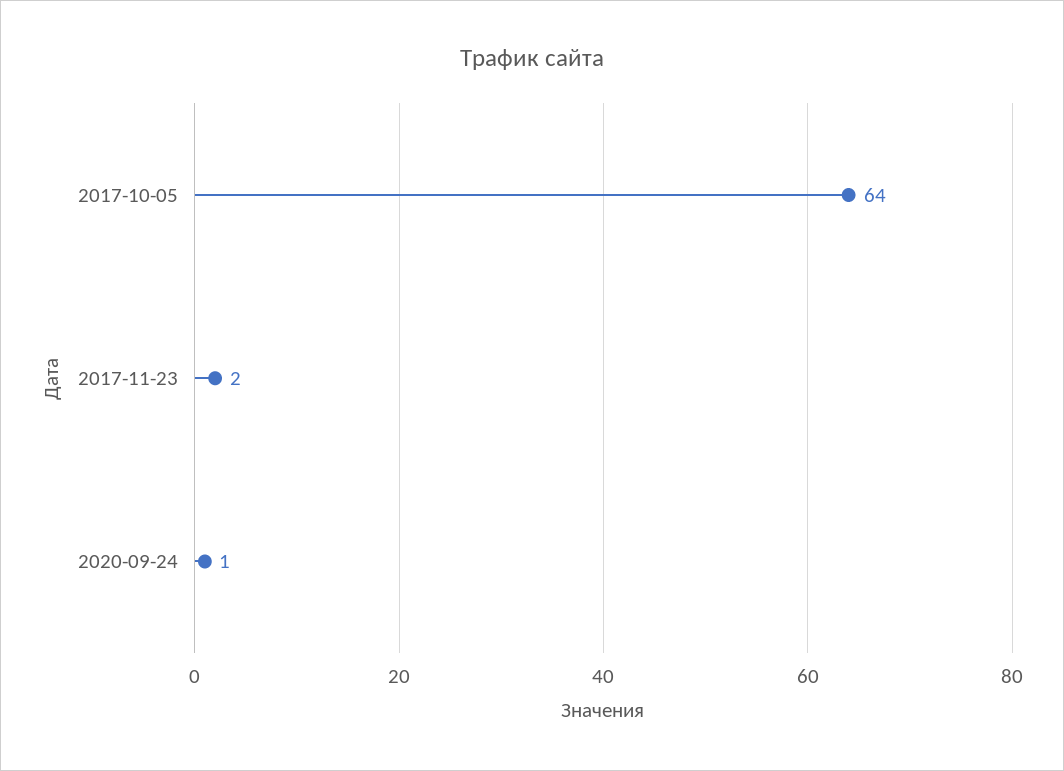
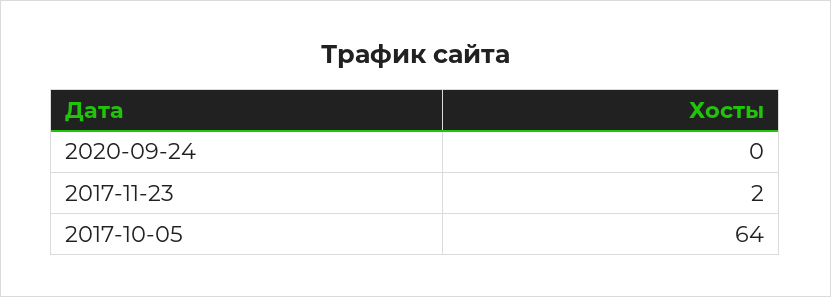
  {
    "2017-10-05": 64,
    "2017-11-23": 2,
-   "2020-09-24": 1
+   "2020-09-24": 0
  }

